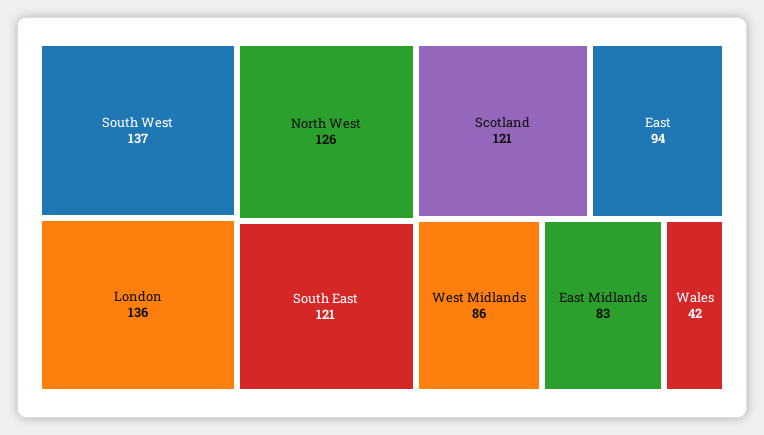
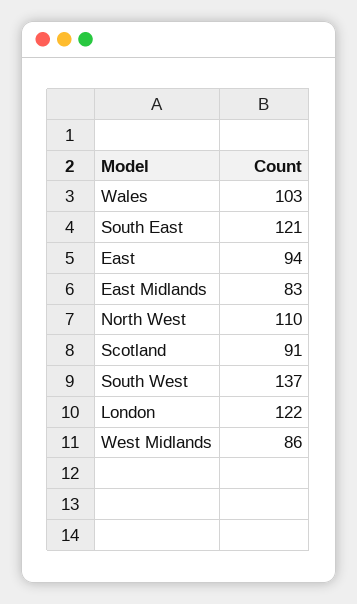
  {
    "South West": 137,
-   "London": 136,
+   "London": 122,
-   "North West": 126,
+   "North West": 110,
    "South East": 121,
-   "Scotland": 121,
+   "Scotland": 91,
    "East": 94,
    "West Midlands": 86,
    "East Midlands": 83,
-   "Wales": 42
+   "Wales": 103
  }

